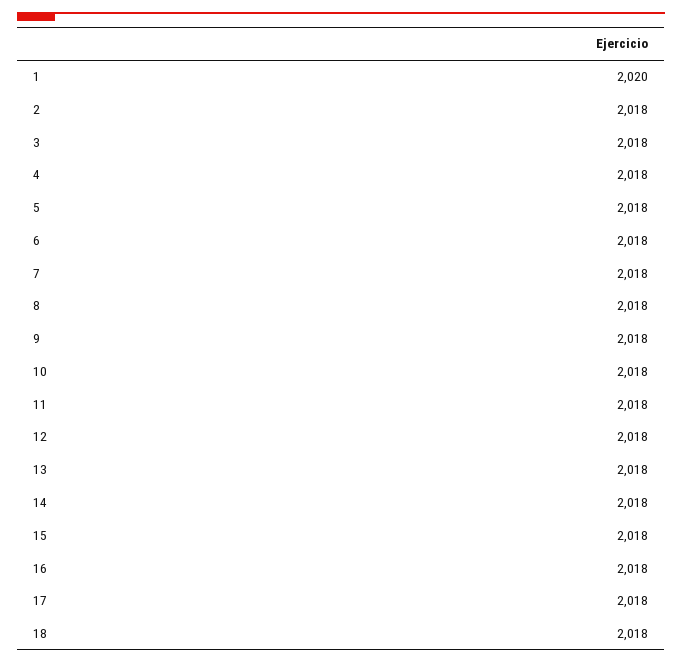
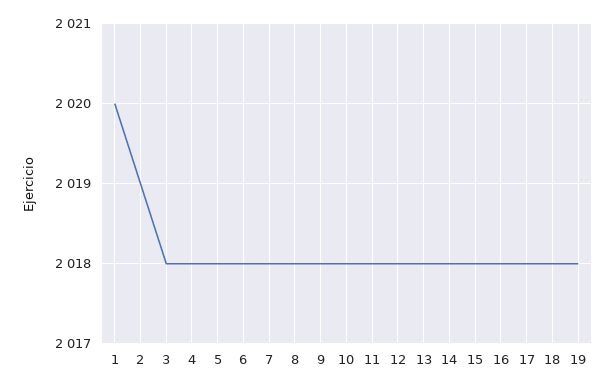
  {
    "1": 2020,
-   "2": 2018,
+   "2": 2019,
    "3": 2018,
    "4": 2018,
    "5": 2018,
    "6": 2018,
    "7": 2018,
    "8": 2018,
    "9": 2018,
    "10": 2018,
    "11": 2018,
    "12": 2018,
    "13": 2018,
    "14": 2018,
    "15": 2018,
    "16": 2018,
    "17": 2018,
-   "18": 2018
+   "18": 2018,
+   "19": 2018
  }

